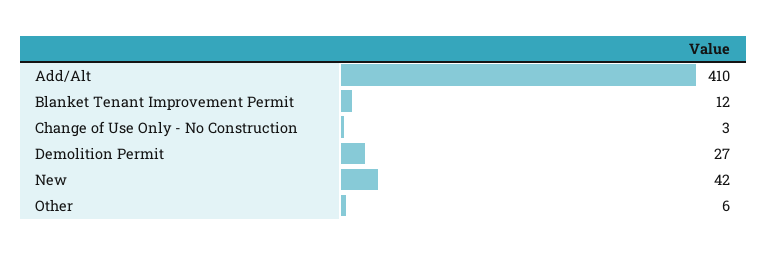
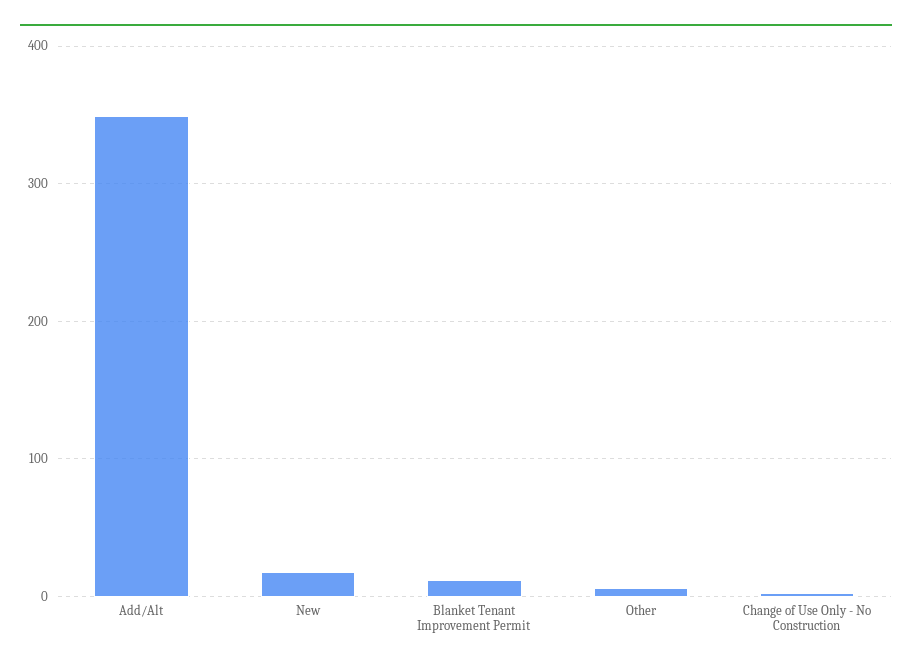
  {
-   "Add/Alt": 410,
+   "Add/Alt": 350,
    "Blanket Tenant Improvement Permit": 12,
    "Change of Use Only - No Construction": 3,
-   "Demolition Permit": 27,
-   "New": 42,
+   "New": 20,
    "Other": 6
  }

